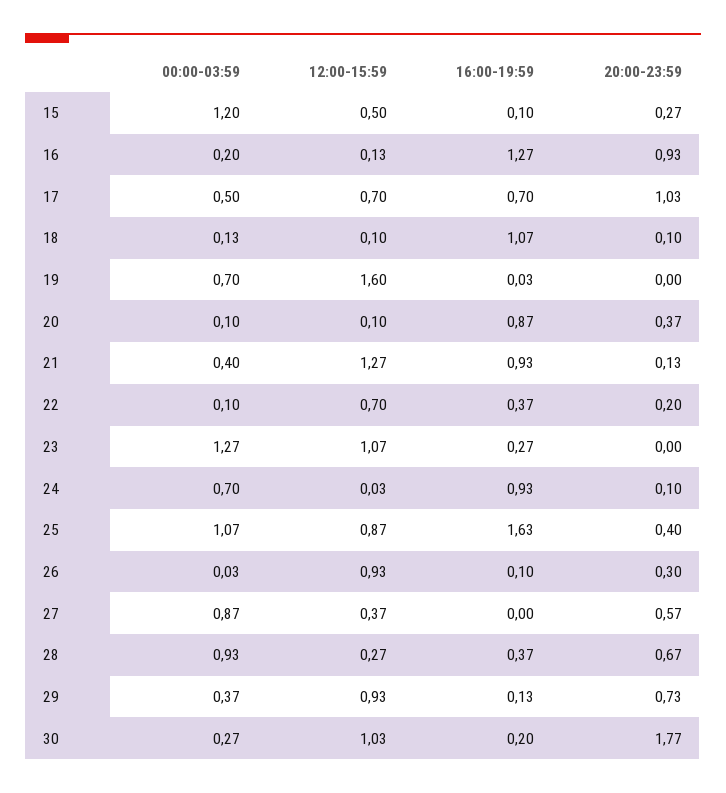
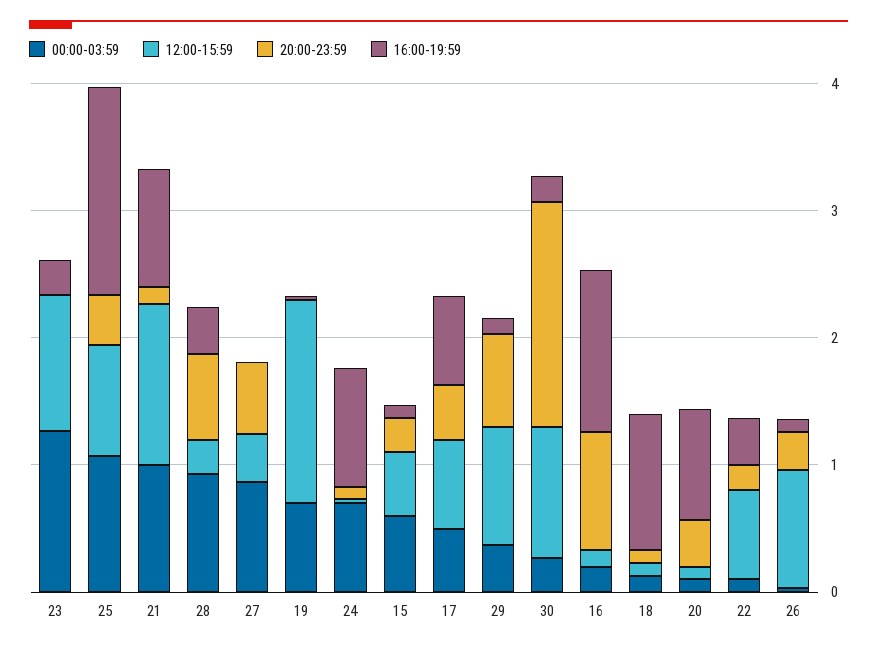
  {
    "00:00-03:59": {
-     "15": 1.2,
+     "15": 0.6,
      "16": 0.2,
      "17": 0.5,
      "18": 0.13,
      "19": 0.7,
      "20": 0.1,
-     "21": 0.4,
+     "21": 1,
      "22": 0.1,
      "23": 1.27,
      "24": 0.7,
      "25": 1.07,
      "26": 0.03,
      "27": 0.87,
      "28": 0.93,
      "29": 0.37,
      "30": 0.27
    },
    "12:00-15:59": {
      "15": 0.5,
      "16": 0.13,
      "17": 0.7,
      "18": 0.1,
      "19": 1.6,
      "20": 0.1,
      "21": 1.27,
      "22": 0.7,
      "23": 1.07,
      "24": 0.03,
      "25": 0.87,
      "26": 0.93,
      "27": 0.37,
      "28": 0.27,
      "29": 0.93,
      "30": 1.03
    },
    "16:00-19:59": {
      "15": 0.1,
      "16": 1.27,
      "17": 0.7,
      "18": 1.07,
      "19": 0.03,
      "20": 0.87,
      "21": 0.93,
      "22": 0.37,
      "23": 0.27,
      "24": 0.93,
      "25": 1.63,
      "26": 0.1,
      "27": 0,
      "28": 0.37,
      "29": 0.13,
      "30": 0.2
    },
    "20:00-23:59": {
      "15": 0.27,
      "16": 0.93,
-     "17": 1.03,
+     "17": 0.4,
      "18": 0.1,
      "19": 0,
      "20": 0.37,
      "21": 0.13,
      "22": 0.2,
      "23": 0,
      "24": 0.1,
      "25": 0.4,
      "26": 0.3,
      "27": 0.57,
      "28": 0.67,
      "29": 0.73,
      "30": 1.77
    }
  }

